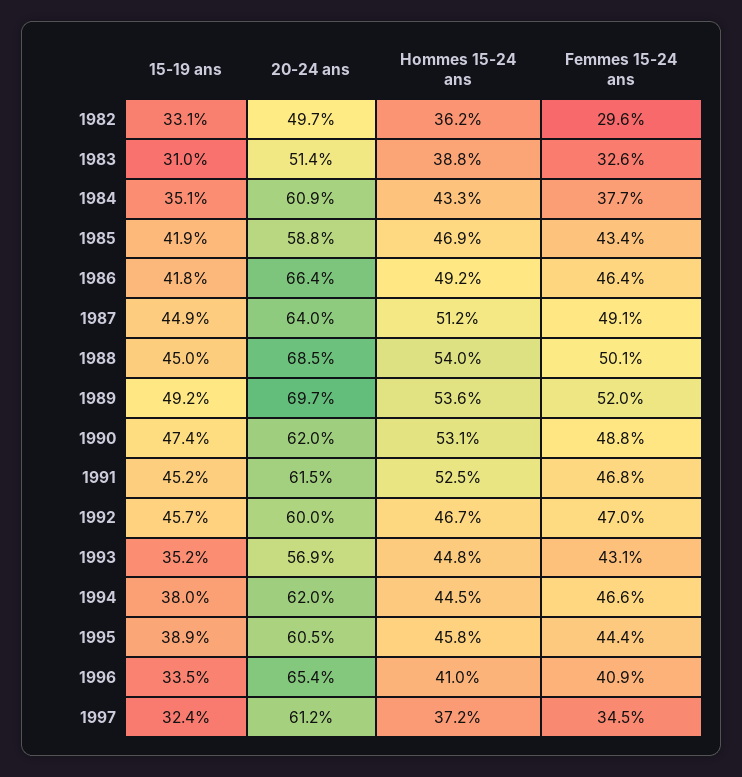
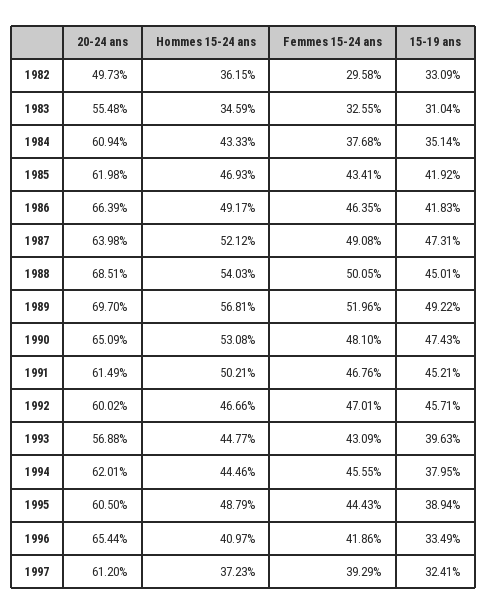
  {
    "15-19 ans": {
      "1982": 33.09,
      "1983": 31.04,
      "1984": 35.14,
      "1985": 41.92,
      "1986": 41.83,
-     "1987": 44.9,
+     "1987": 47.31,
      "1988": 45.01,
      "1989": 49.22,
      "1990": 47.43,
      "1991": 45.21,
      "1992": 45.71,
-     "1993": 35.2,
+     "1993": 39.63,
      "1994": 37.95,
      "1995": 38.94,
      "1996": 33.49,
      "1997": 32.41
    },
    "20-24 ans": {
      "1982": 49.73,
-     "1983": 51.4,
+     "1983": 55.48,
      "1984": 60.94,
-     "1985": 58.8,
+     "1985": 61.98,
      "1986": 66.39,
      "1987": 63.98,
      "1988": 68.51,
      "1989": 69.7,
-     "1990": 62,
+     "1990": 65.09,
      "1991": 61.49,
      "1992": 60.02,
      "1993": 56.88,
      "1994": 62.01,
      "1995": 60.5,
      "1996": 65.44,
      "1997": 61.2
    },
    "Hommes 15-24 ans": {
      "1982": 36.15,
-     "1983": 38.8,
+     "1983": 34.59,
      "1984": 43.33,
      "1985": 46.93,
      "1986": 49.17,
-     "1987": 51.2,
+     "1987": 52.12,
      "1988": 54.03,
-     "1989": 53.6,
+     "1989": 56.81,
      "1990": 53.08,
-     "1991": 52.5,
+     "1991": 50.21,
      "1992": 46.66,
      "1993": 44.77,
      "1994": 44.46,
-     "1995": 45.8,
+     "1995": 48.79,
      "1996": 40.97,
      "1997": 37.23
    },
    "Femmes 15-24 ans": {
      "1982": 29.58,
      "1983": 32.55,
      "1984": 37.68,
      "1985": 43.41,
      "1986": 46.35,
      "1987": 49.08,
      "1988": 50.05,
      "1989": 51.96,
-     "1990": 48.8,
+     "1990": 48.1,
      "1991": 46.76,
      "1992": 47.01,
      "1993": 43.09,
-     "1994": 46.6,
+     "1994": 45.55,
      "1995": 44.43,
-     "1996": 40.9,
+     "1996": 41.86,
-     "1997": 34.5
+     "1997": 39.29
    }
  }

